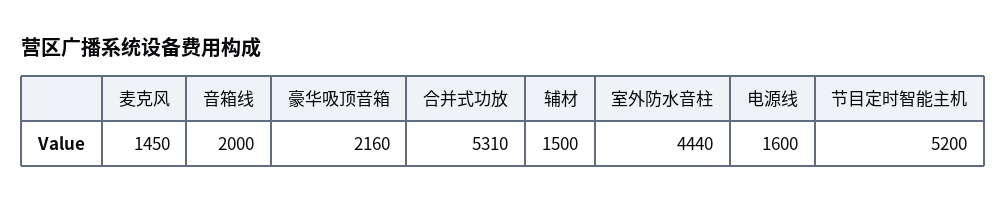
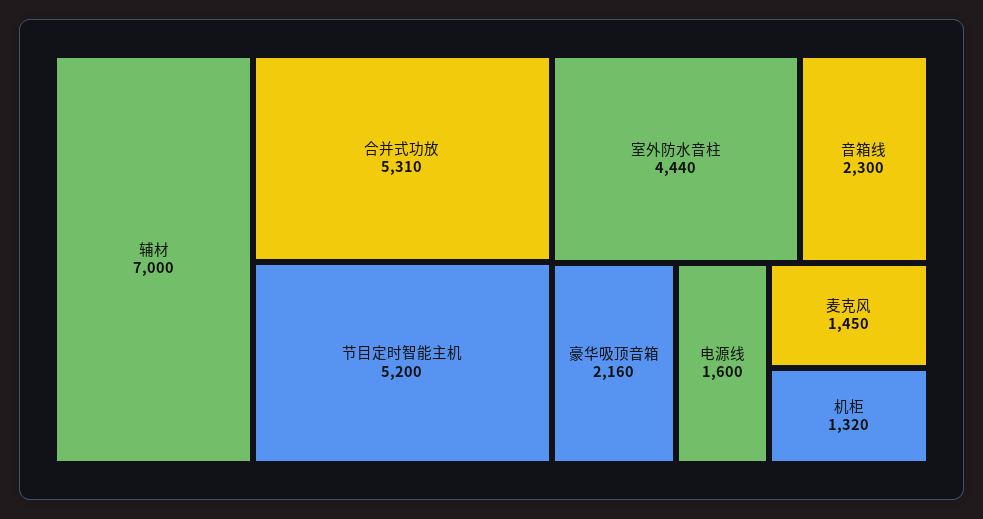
  {
    "麦克风": 1450,
-   "音箱线": 2000,
+   "音箱线": 2300,
    "豪华吸顶音箱": 2160,
    "合并式功放": 5310,
-   "辅材": 1500,
+   "辅材": 7000,
    "室外防水音柱": 4440,
    "电源线": 1600,
-   "节目定时智能主机": 5200
+   "节目定时智能主机": 5200,
+   "机柜": 1320
  }

